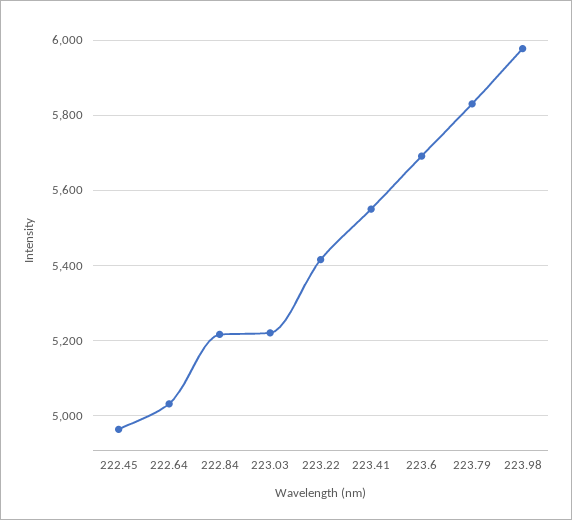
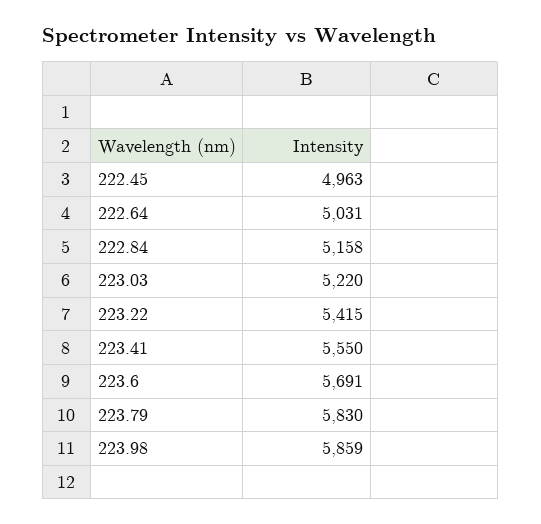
  {
    "222.45": 4963,
    "222.64": 5031,
-   "222.84": 5220,
+   "222.84": 5158,
    "223.03": 5220,
    "223.22": 5415,
    "223.41": 5550,
    "223.6": 5691,
    "223.79": 5830,
-   "223.98": 5980
+   "223.98": 5859
  }

